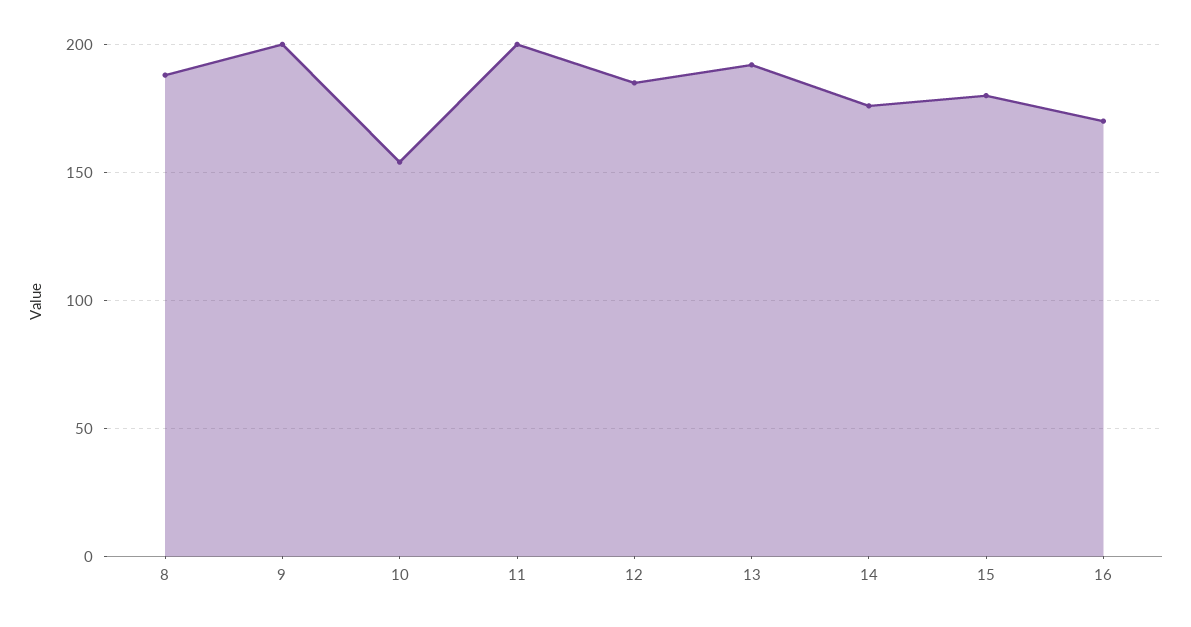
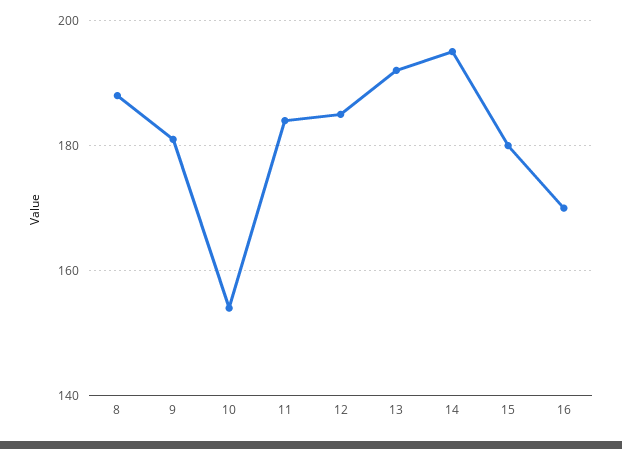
  {
    "8": 190,
-   "9": 200,
+   "9": 180,
    "10": 155,
-   "11": 200,
+   "11": 185,
    "12": 185,
    "13": 190,
-   "14": 175,
+   "14": 195,
    "15": 180,
    "16": 170
  }

